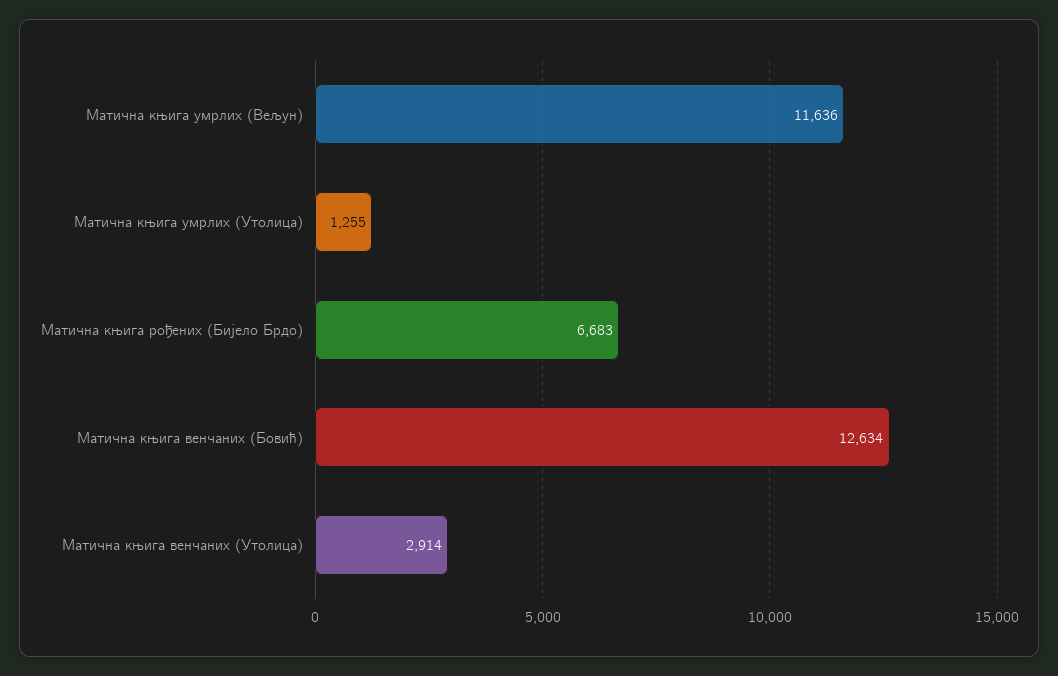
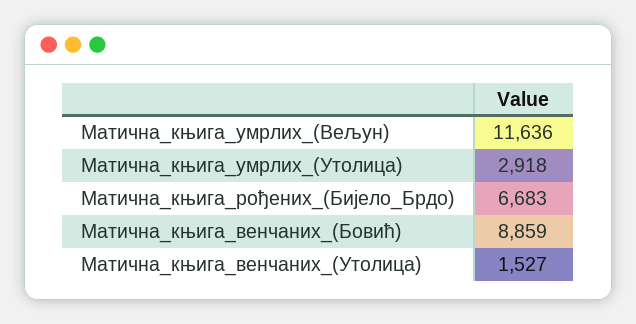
  {
    "Матична књига умрлих (Вељун)": 11636,
-   "Матична књига умрлих (Утолица)": 1255,
+   "Матична књига умрлих (Утолица)": 2918,
    "Матична књига рођених (Бијело Брдо)": 6683,
-   "Матична књига венчаних (Бовић)": 12634,
+   "Матична књига венчаних (Бовић)": 8859,
-   "Матична књига венчаних (Утолица)": 2914
+   "Матична књига венчаних (Утолица)": 1527
  }

